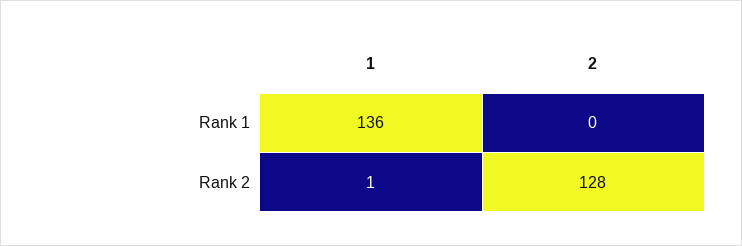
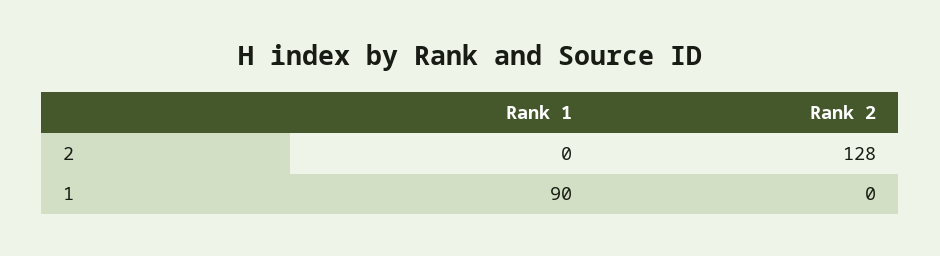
  {
    "1": {
-     "Rank 1": 136,
+     "Rank 1": 90,
-     "Rank 2": 1
+     "Rank 2": 0
    },
    "2": {
      "Rank 1": 0,
      "Rank 2": 128
    }
  }

